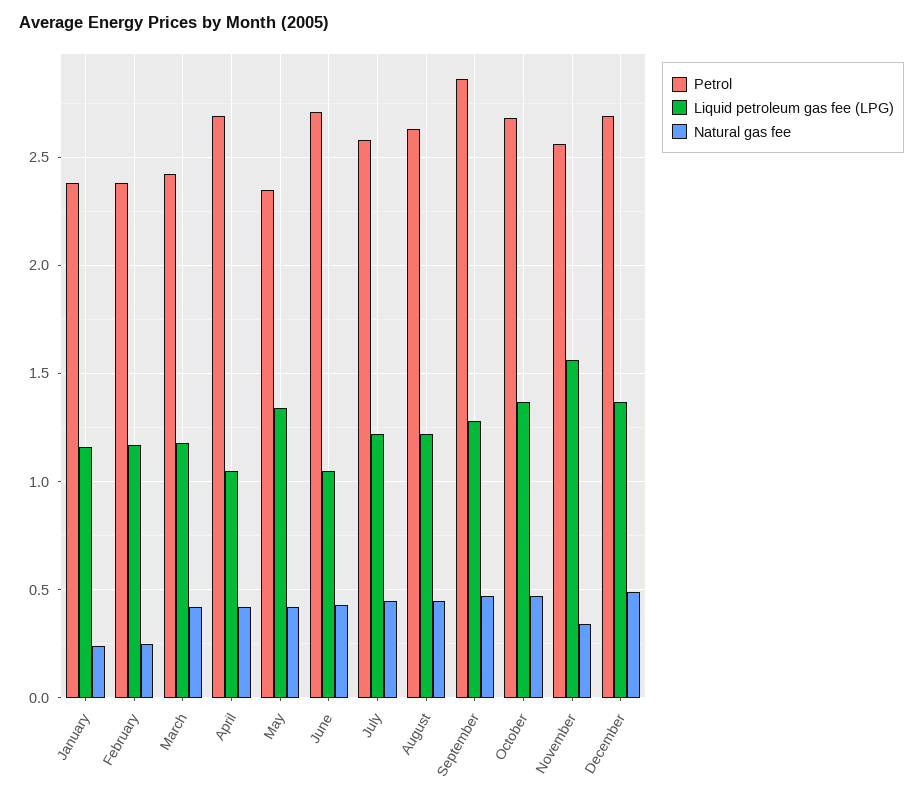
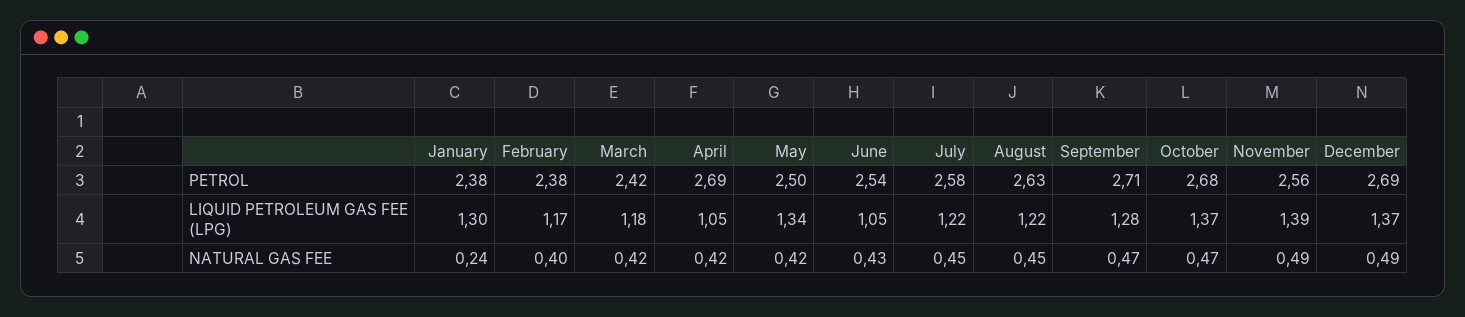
  {
    "Petrol": {
      "January": 2.38,
      "February": 2.38,
      "March": 2.42,
      "April": 2.69,
-     "May": 2.35,
+     "May": 2.5,
-     "June": 2.7,
+     "June": 2.54,
      "July": 2.58,
      "August": 2.63,
-     "September": 2.85,
+     "September": 2.71,
      "October": 2.68,
      "November": 2.56,
      "December": 2.69
    },
    "Liquid petroleum gas fee (LPG)": {
-     "January": 1.15,
+     "January": 1.3,
      "February": 1.17,
      "March": 1.18,
      "April": 1.05,
      "May": 1.34,
      "June": 1.05,
      "July": 1.22,
      "August": 1.22,
      "September": 1.28,
      "October": 1.37,
-     "November": 1.55,
+     "November": 1.39,
      "December": 1.37
    },
    "Natural gas fee": {
      "January": 0.24,
-     "February": 0.25,
+     "February": 0.4,
      "March": 0.42,
      "April": 0.42,
      "May": 0.42,
      "June": 0.43,
      "July": 0.45,
      "August": 0.45,
      "September": 0.47,
      "October": 0.47,
-     "November": 0.35,
+     "November": 0.49,
      "December": 0.49
    }
  }

